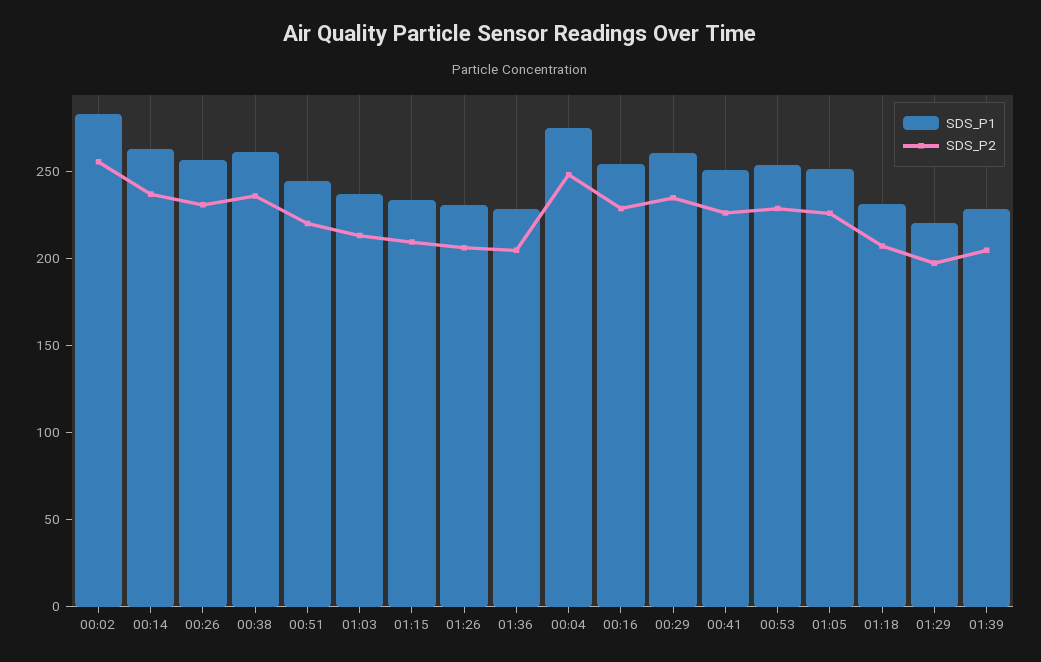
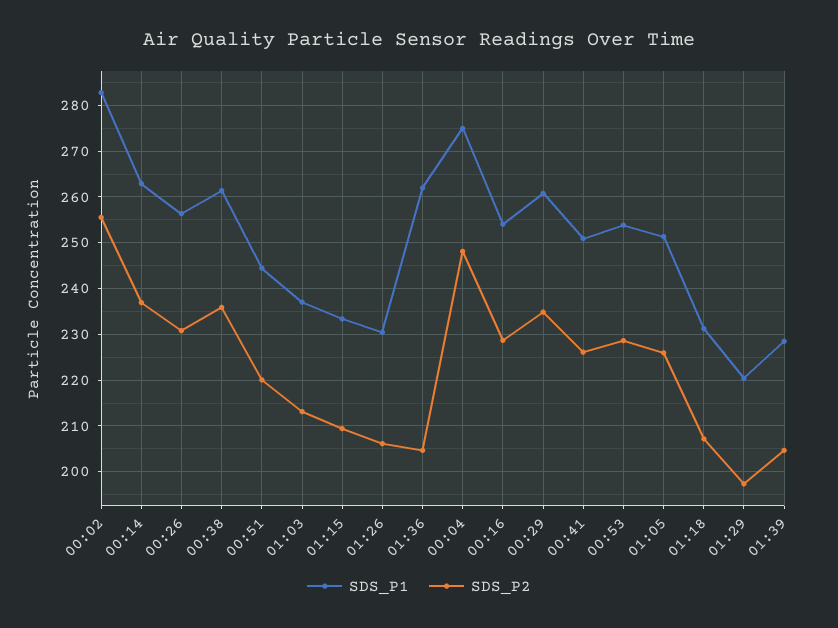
  {
    "SDS_P1": {
      "00:02": 282,
      "00:14": 262,
      "00:26": 256,
      "00:38": 262,
      "00:51": 244,
      "01:03": 238,
      "01:15": 234,
      "01:26": 230,
-     "01:36": 230,
+     "01:36": 262,
      "00:04": 274,
      "00:16": 254,
      "00:29": 260,
      "00:41": 250,
      "00:53": 254,
      "01:05": 252,
      "01:18": 232,
      "01:29": 220,
      "01:39": 228
    },
    "SDS_P2": {
      "00:02": 256,
      "00:14": 236,
      "00:26": 230,
      "00:38": 236,
      "00:51": 220,
      "01:03": 214,
      "01:15": 210,
      "01:26": 206,
      "01:36": 204,
      "00:04": 248,
      "00:16": 228,
      "00:29": 234,
      "00:41": 226,
      "00:53": 228,
      "01:05": 226,
      "01:18": 208,
      "01:29": 198,
      "01:39": 204
    }
  }

